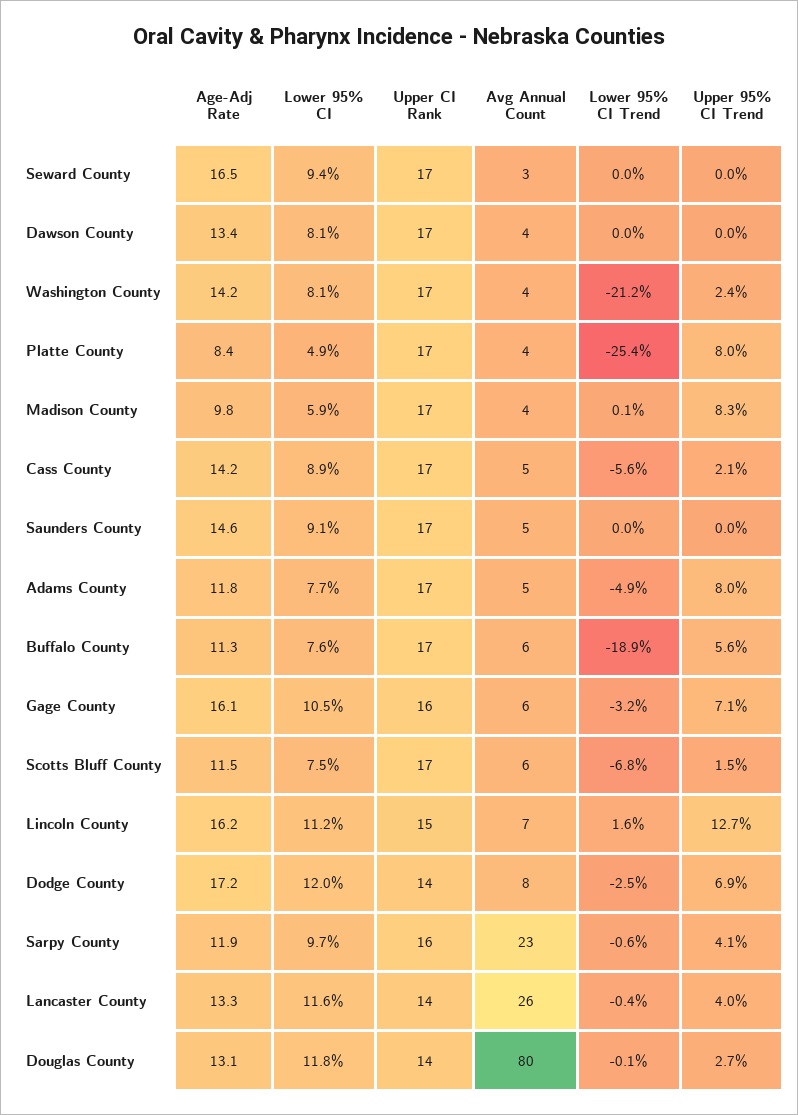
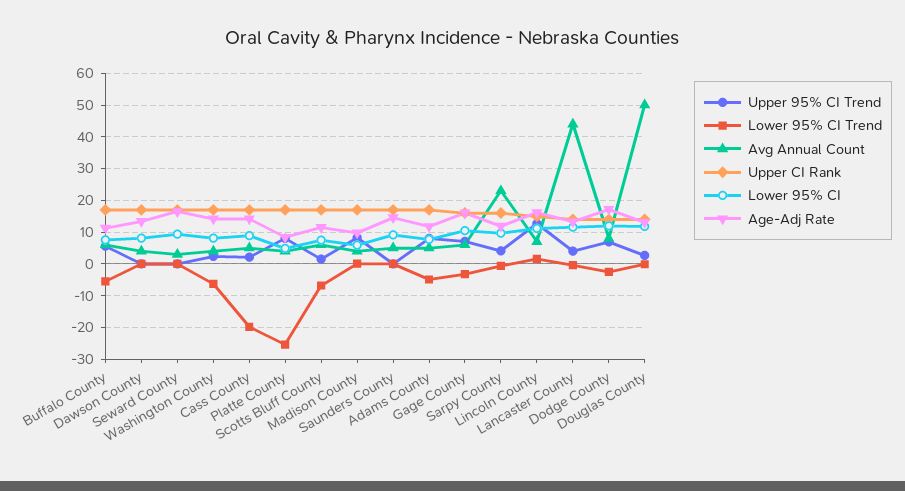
  {
    "Age-Adj Rate": {
      "Seward County": 16.5,
      "Dawson County": 13.4,
      "Washington County": 14.2,
      "Platte County": 8.4,
      "Madison County": 9.8,
      "Cass County": 14.2,
      "Saunders County": 14.6,
      "Adams County": 11.8,
      "Buffalo County": 11.3,
      "Gage County": 16.1,
      "Scotts Bluff County": 11.5,
      "Lincoln County": 16.2,
      "Dodge County": 17.2,
      "Sarpy County": 11.9,
      "Lancaster County": 13.3,
      "Douglas County": 13.1
    },
    "Lower 95% CI": {
      "Seward County": 9.4,
      "Dawson County": 8.1,
      "Washington County": 8.1,
      "Platte County": 4.9,
      "Madison County": 5.9,
      "Cass County": 8.9,
      "Saunders County": 9.1,
      "Adams County": 7.7,
      "Buffalo County": 7.6,
      "Gage County": 10.5,
      "Scotts Bluff County": 7.5,
      "Lincoln County": 11.2,
      "Dodge County": 12,
      "Sarpy County": 9.7,
      "Lancaster County": 11.6,
      "Douglas County": 11.8
    },
    "Upper CI Rank": {
      "Seward County": 17,
      "Dawson County": 17,
      "Washington County": 17,
      "Platte County": 17,
      "Madison County": 17,
      "Cass County": 17,
      "Saunders County": 17,
      "Adams County": 17,
      "Buffalo County": 17,
      "Gage County": 16,
      "Scotts Bluff County": 17,
      "Lincoln County": 15,
      "Dodge County": 14,
      "Sarpy County": 16,
      "Lancaster County": 14,
      "Douglas County": 14
    },
    "Avg Annual Count": {
      "Seward County": 3,
      "Dawson County": 4,
      "Washington County": 4,
      "Platte County": 4,
      "Madison County": 4,
      "Cass County": 5,
      "Saunders County": 5,
      "Adams County": 5,
      "Buffalo County": 6,
      "Gage County": 6,
      "Scotts Bluff County": 6,
      "Lincoln County": 7,
      "Dodge County": 8,
      "Sarpy County": 23,
-     "Lancaster County": 26,
+     "Lancaster County": 44,
-     "Douglas County": 80
+     "Douglas County": 50
    },
    "Lower 95% CI Trend": {
      "Seward County": 0,
      "Dawson County": 0,
-     "Washington County": -21.2,
+     "Washington County": -6,
      "Platte County": -25.4,
      "Madison County": 0.1,
-     "Cass County": -5.6,
+     "Cass County": -20,
      "Saunders County": 0,
      "Adams County": -4.9,
-     "Buffalo County": -18.9,
+     "Buffalo County": -6,
      "Gage County": -3.2,
      "Scotts Bluff County": -6.8,
      "Lincoln County": 1.6,
      "Dodge County": -2.5,
      "Sarpy County": -0.6,
      "Lancaster County": -0.4,
      "Douglas County": -0.1
    },
    "Upper 95% CI Trend": {
      "Seward County": 0,
      "Dawson County": 0,
      "Washington County": 2.4,
      "Platte County": 8,
      "Madison County": 8.3,
      "Cass County": 2.1,
      "Saunders County": 0,
      "Adams County": 8,
      "Buffalo County": 5.6,
      "Gage County": 7.1,
      "Scotts Bluff County": 1.5,
      "Lincoln County": 12.7,
      "Dodge County": 6.9,
      "Sarpy County": 4.1,
      "Lancaster County": 4,
      "Douglas County": 2.7
    }
  }

